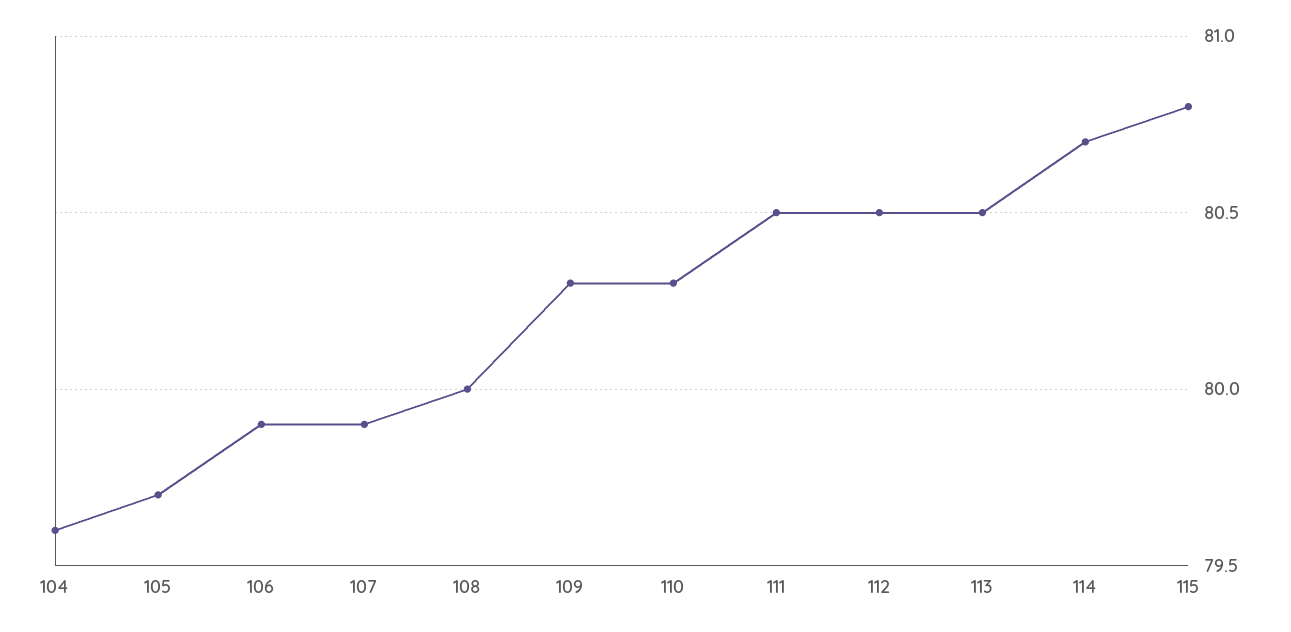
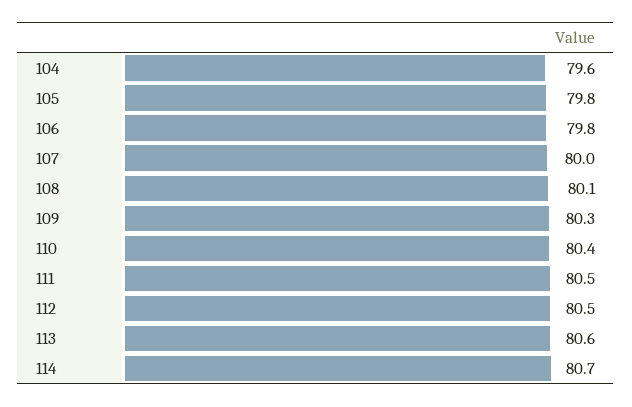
  {
    "104": 79.6,
-   "105": 79.7,
+   "105": 79.8,
-   "106": 79.9,
+   "106": 79.8,
-   "107": 79.9,
+   "107": 80,
-   "108": 80,
+   "108": 80.1,
    "109": 80.3,
-   "110": 80.3,
+   "110": 80.4,
    "111": 80.5,
    "112": 80.5,
-   "113": 80.5,
+   "113": 80.6,
-   "114": 80.7,
+   "114": 80.7
-   "115": 80.8
  }

